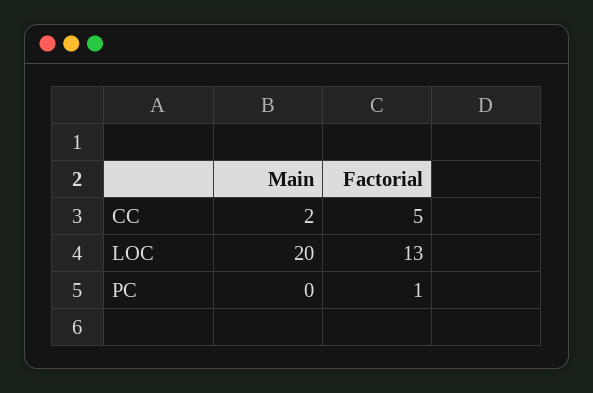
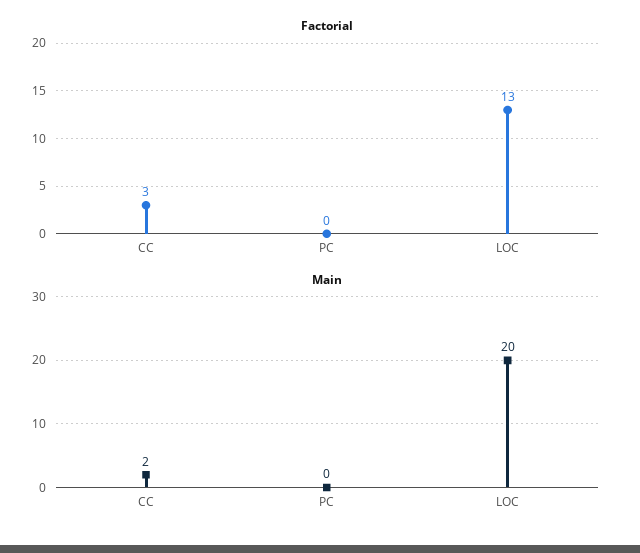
  {
    "Main": {
      "CC": 2,
      "LOC": 20,
      "PC": 0
    },
    "Factorial": {
-     "CC": 5,
+     "CC": 3,
      "LOC": 13,
-     "PC": 1
+     "PC": 0
    }
  }

